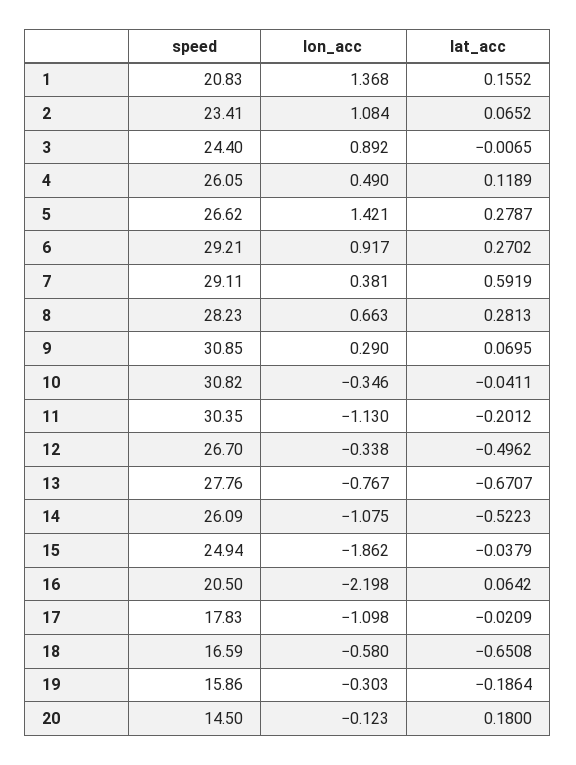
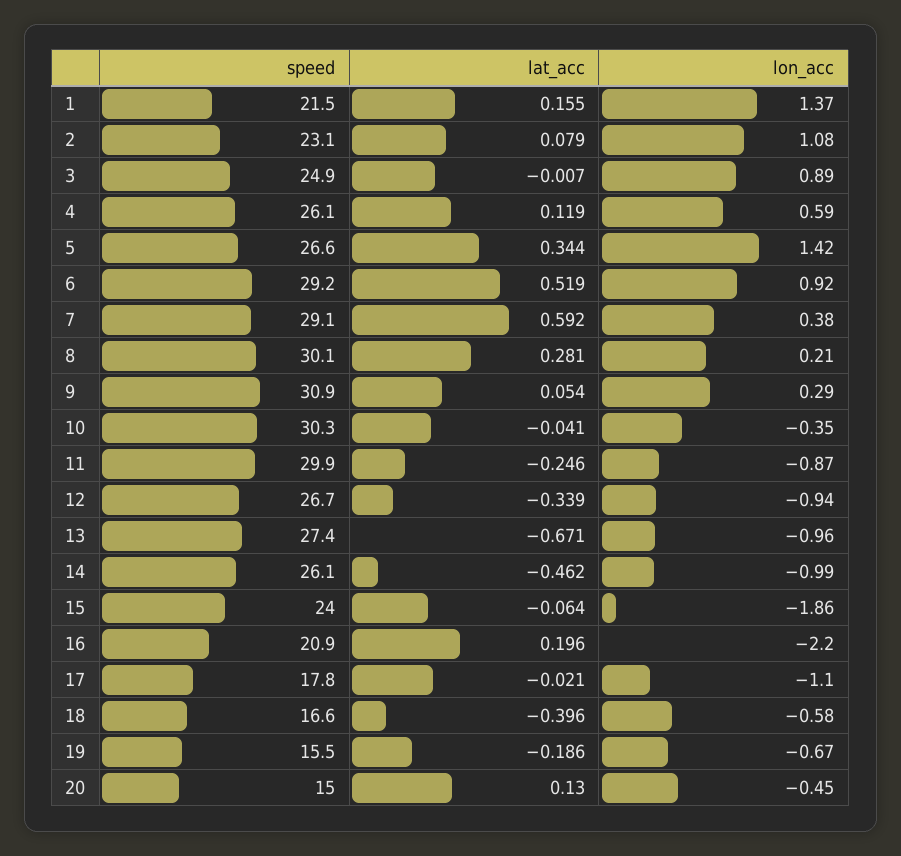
  {
    "speed": {
-     "1": 20.83,
+     "1": 21.5,
-     "2": 23.41,
+     "2": 23.1,
-     "3": 24.4,
+     "3": 24.9,
      "4": 26.05,
      "5": 26.62,
      "6": 29.21,
      "7": 29.11,
-     "8": 28.23,
+     "8": 30.1,
      "9": 30.85,
-     "10": 30.82,
+     "10": 30.3,
-     "11": 30.35,
+     "11": 29.9,
      "12": 26.7,
-     "13": 27.76,
+     "13": 27.4,
      "14": 26.09,
-     "15": 24.94,
+     "15": 24,
-     "16": 20.5,
+     "16": 20.9,
      "17": 17.83,
      "18": 16.59,
-     "19": 15.86,
+     "19": 15.5,
-     "20": 14.5
+     "20": 15
    },
    "lon_acc": {
      "1": 1.368,
      "2": 1.084,
      "3": 0.892,
-     "4": 0.49,
+     "4": 0.59,
      "5": 1.421,
      "6": 0.917,
      "7": 0.381,
-     "8": 0.663,
+     "8": 0.21,
      "9": 0.29,
      "10": -0.346,
-     "11": -1.13,
+     "11": -0.87,
-     "12": -0.338,
+     "12": -0.94,
-     "13": -0.767,
+     "13": -0.96,
-     "14": -1.075,
+     "14": -0.99,
      "15": -1.862,
      "16": -2.198,
      "17": -1.098,
      "18": -0.58,
-     "19": -0.303,
+     "19": -0.67,
-     "20": -0.123
+     "20": -0.45
    },
    "lat_acc": {
      "1": 0.1552,
-     "2": 0.0652,
+     "2": 0.079,
      "3": -0.0065,
      "4": 0.1189,
-     "5": 0.2787,
+     "5": 0.344,
-     "6": 0.2702,
+     "6": 0.519,
      "7": 0.5919,
      "8": 0.2813,
-     "9": 0.0695,
+     "9": 0.054,
      "10": -0.0411,
-     "11": -0.2012,
+     "11": -0.246,
-     "12": -0.4962,
+     "12": -0.339,
      "13": -0.6707,
-     "14": -0.5223,
+     "14": -0.462,
-     "15": -0.0379,
+     "15": -0.064,
-     "16": 0.0642,
+     "16": 0.196,
      "17": -0.0209,
-     "18": -0.6508,
+     "18": -0.396,
      "19": -0.1864,
-     "20": 0.18
+     "20": 0.13
    }
  }

